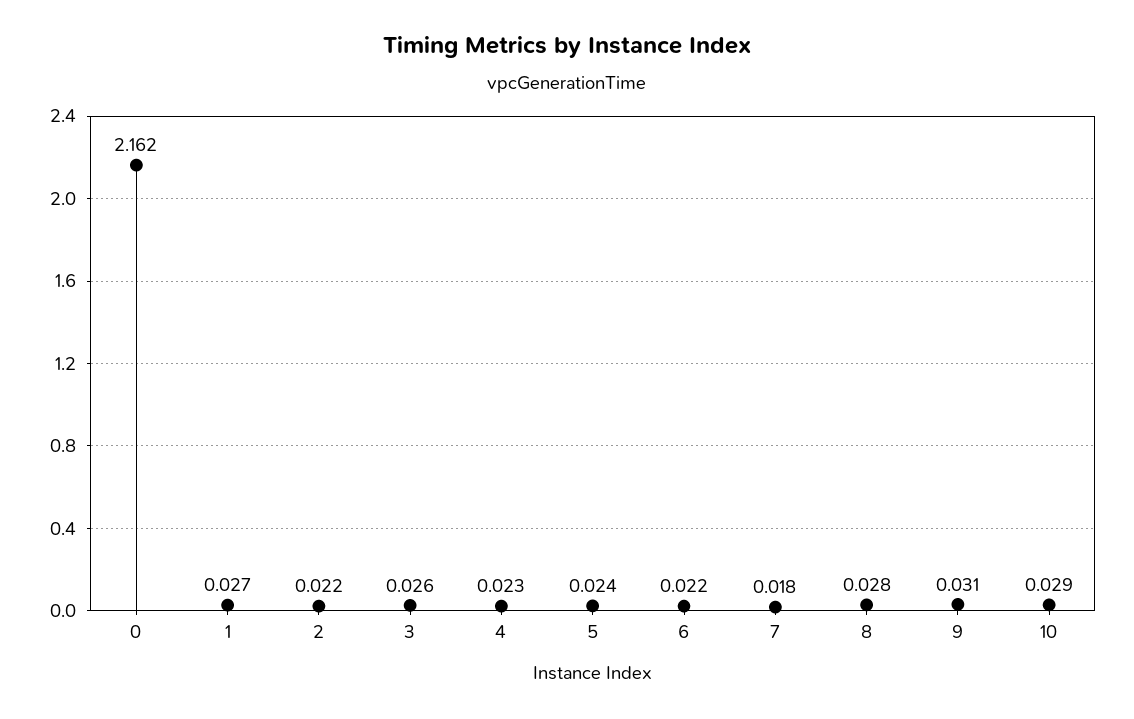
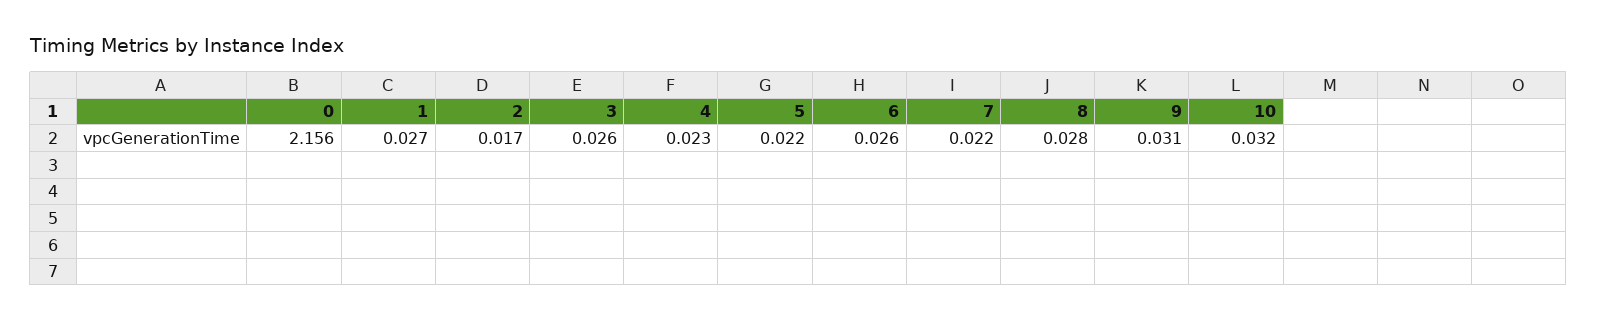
  {
-   "0": 2.162,
+   "0": 2.156,
    "1": 0.027,
-   "2": 0.022,
+   "2": 0.017,
    "3": 0.026,
    "4": 0.023,
-   "5": 0.024,
+   "5": 0.022,
-   "6": 0.022,
+   "6": 0.026,
-   "7": 0.018,
+   "7": 0.022,
    "8": 0.028,
    "9": 0.031,
-   "10": 0.029
+   "10": 0.032
  }

